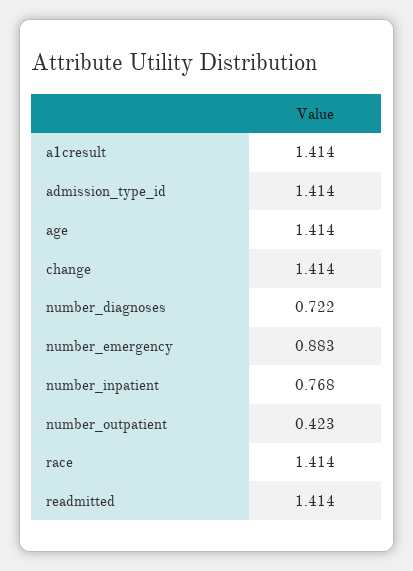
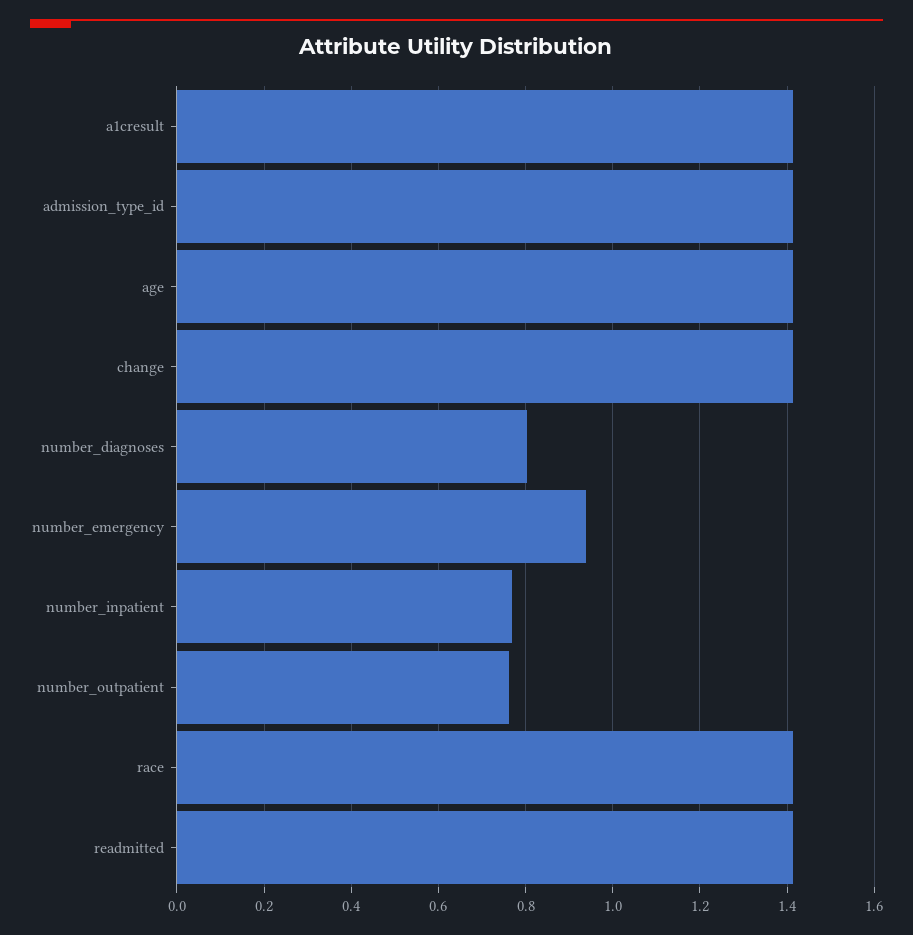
  {
    "a1cresult": 1.414,
    "admission_type_id": 1.414,
    "age": 1.414,
    "change": 1.414,
-   "number_diagnoses": 0.722,
+   "number_diagnoses": 0.8,
-   "number_emergency": 0.883,
+   "number_emergency": 0.94,
    "number_inpatient": 0.768,
-   "number_outpatient": 0.423,
+   "number_outpatient": 0.76,
    "race": 1.414,
    "readmitted": 1.414
  }

